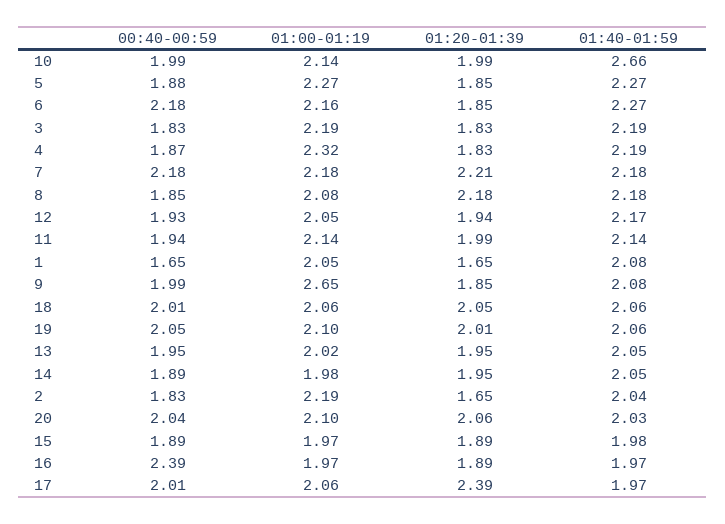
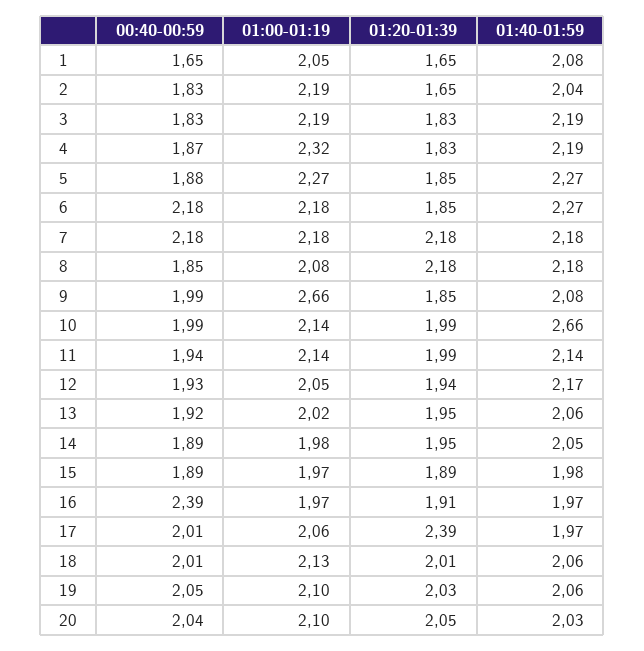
  {
    "00:40-00:59": {
      "10": 1.99,
      "5": 1.88,
      "6": 2.18,
      "3": 1.83,
      "4": 1.87,
      "7": 2.18,
      "8": 1.85,
      "12": 1.93,
      "11": 1.94,
      "1": 1.65,
      "9": 1.99,
      "18": 2.01,
      "19": 2.05,
-     "13": 1.95,
+     "13": 1.92,
      "14": 1.89,
      "2": 1.83,
      "20": 2.04,
      "15": 1.89,
      "16": 2.39,
      "17": 2.01
    },
    "01:00-01:19": {
      "10": 2.14,
      "5": 2.27,
-     "6": 2.16,
+     "6": 2.18,
      "3": 2.19,
      "4": 2.32,
      "7": 2.18,
      "8": 2.08,
      "12": 2.05,
      "11": 2.14,
      "1": 2.05,
-     "9": 2.65,
+     "9": 2.66,
-     "18": 2.06,
+     "18": 2.13,
      "19": 2.1,
      "13": 2.02,
      "14": 1.98,
      "2": 2.19,
      "20": 2.1,
      "15": 1.97,
      "16": 1.97,
      "17": 2.06
    },
    "01:20-01:39": {
      "10": 1.99,
      "5": 1.85,
      "6": 1.85,
      "3": 1.83,
      "4": 1.83,
-     "7": 2.21,
+     "7": 2.18,
      "8": 2.18,
      "12": 1.94,
      "11": 1.99,
      "1": 1.65,
      "9": 1.85,
-     "18": 2.05,
+     "18": 2.01,
-     "19": 2.01,
+     "19": 2.03,
      "13": 1.95,
      "14": 1.95,
      "2": 1.65,
-     "20": 2.06,
+     "20": 2.05,
      "15": 1.89,
-     "16": 1.89,
+     "16": 1.91,
      "17": 2.39
    },
    "01:40-01:59": {
      "10": 2.66,
      "5": 2.27,
      "6": 2.27,
      "3": 2.19,
      "4": 2.19,
      "7": 2.18,
      "8": 2.18,
      "12": 2.17,
      "11": 2.14,
      "1": 2.08,
      "9": 2.08,
      "18": 2.06,
      "19": 2.06,
-     "13": 2.05,
+     "13": 2.06,
      "14": 2.05,
      "2": 2.04,
      "20": 2.03,
      "15": 1.98,
      "16": 1.97,
      "17": 1.97
    }
  }

